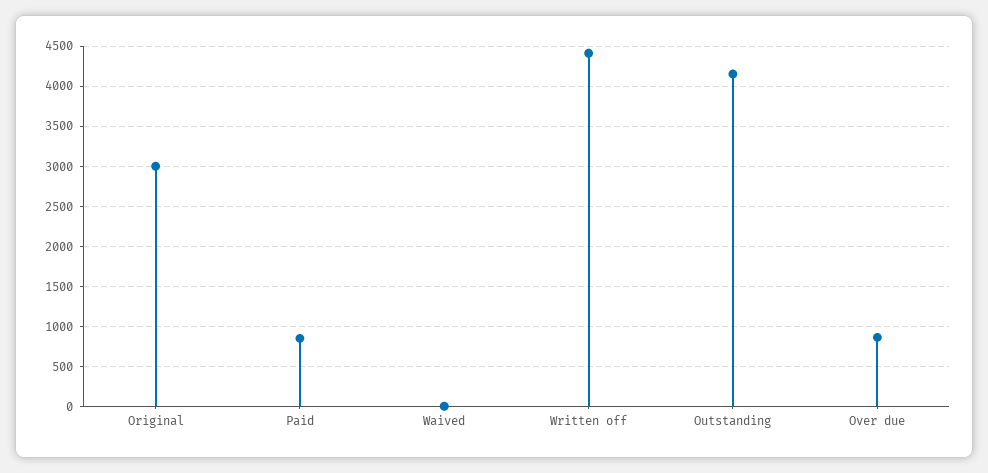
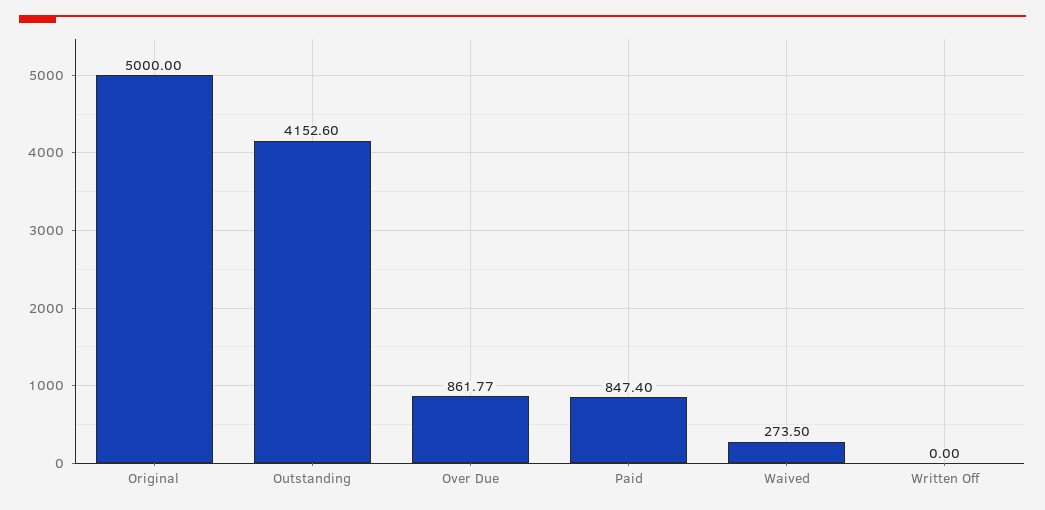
  {
-   "Original": 3000,
+   "Original": 5000,
    "Paid": 847.4,
-   "Waived": 0,
+   "Waived": 273.5,
-   "Written off": 4400,
+   "Written off": 0,
    "Outstanding": 4152.6,
    "Over due": 861.77
  }

